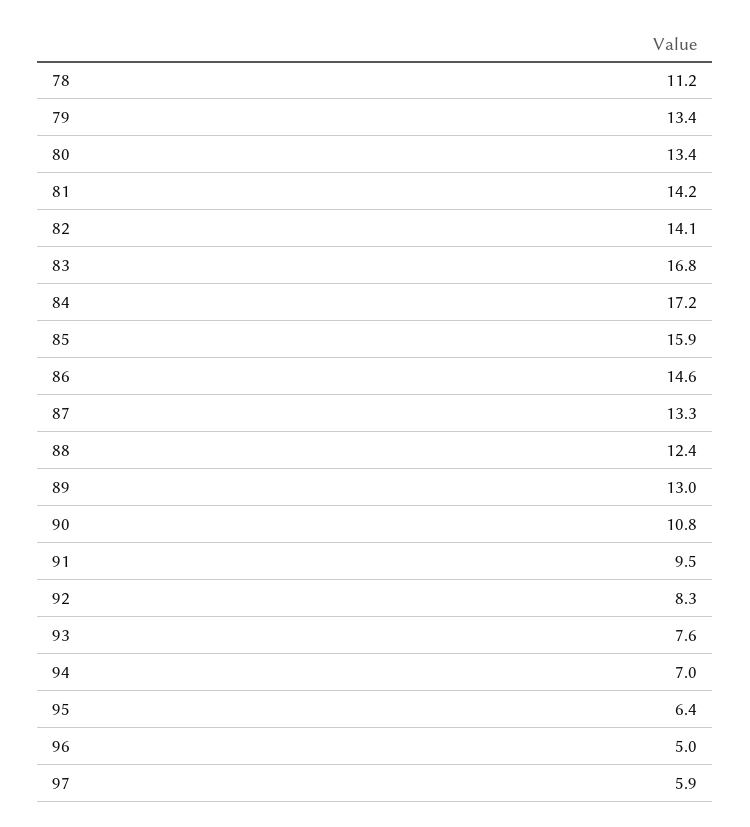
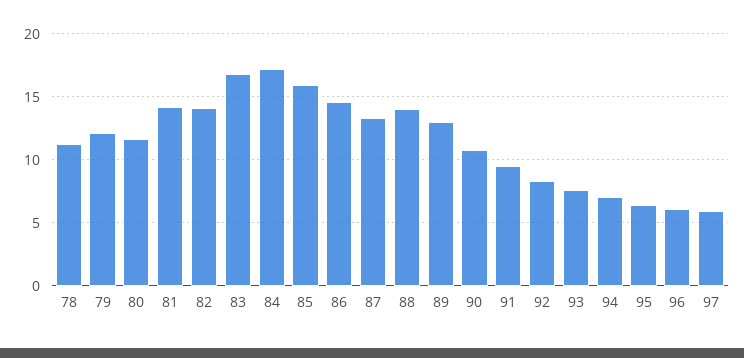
  {
    "78": 11.2,
-   "79": 13.4,
+   "79": 12,
-   "80": 13.4,
+   "80": 11.5,
    "81": 14.2,
    "82": 14.1,
    "83": 16.8,
    "84": 17.2,
    "85": 15.9,
    "86": 14.6,
    "87": 13.3,
-   "88": 12.4,
+   "88": 14,
    "89": 13,
    "90": 10.8,
    "91": 9.5,
    "92": 8.3,
    "93": 7.6,
    "94": 7,
    "95": 6.4,
-   "96": 5,
+   "96": 6,
    "97": 5.9
  }

